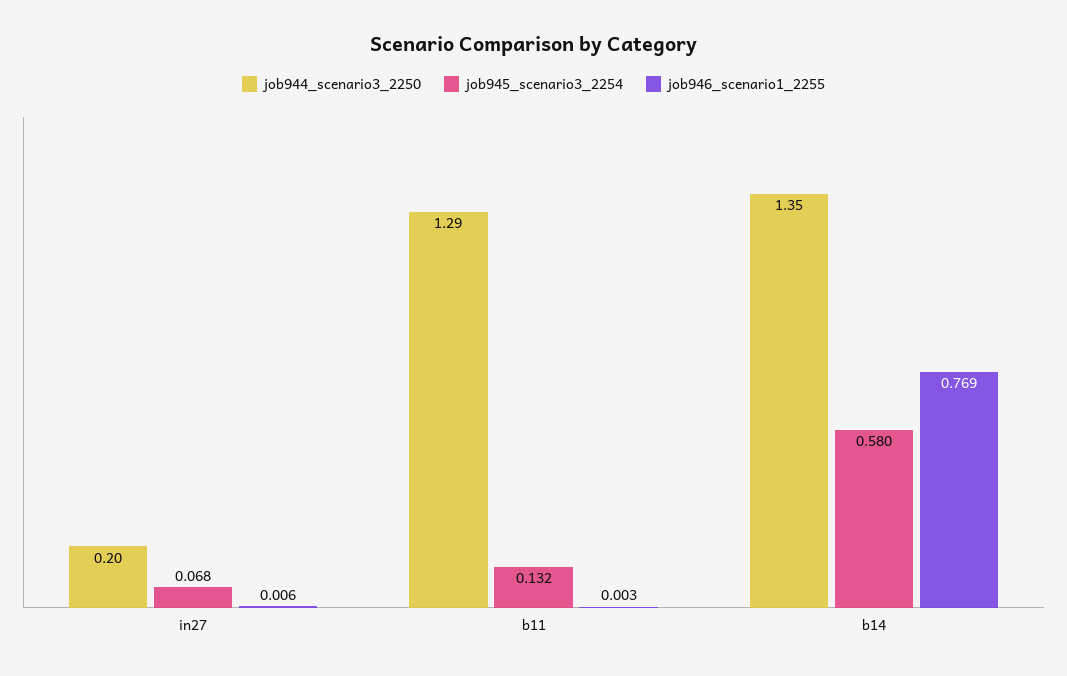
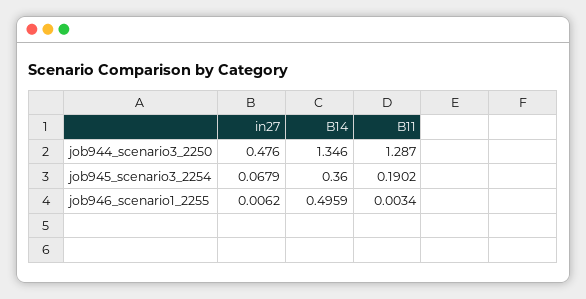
  {
    "job944_scenario3_2250": {
-     "in27": 0.2,
+     "in27": 0.476,
      "b11": 1.287,
      "b14": 1.346
    },
    "job945_scenario3_2254": {
      "in27": 0.0679,
-     "b11": 0.132,
+     "b11": 0.1902,
-     "b14": 0.58
+     "b14": 0.36
    },
    "job946_scenario1_2255": {
      "in27": 0.0062,
      "b11": 0.0034,
-     "b14": 0.769
+     "b14": 0.4959
    }
  }

